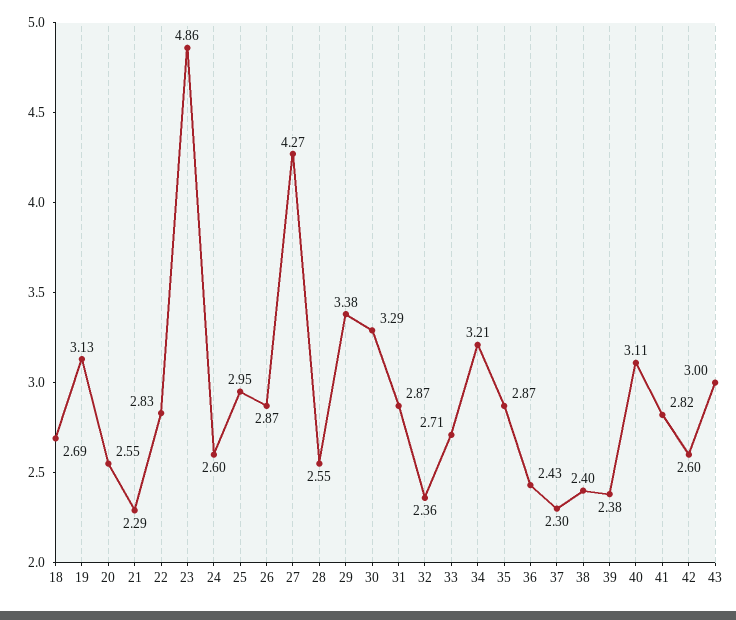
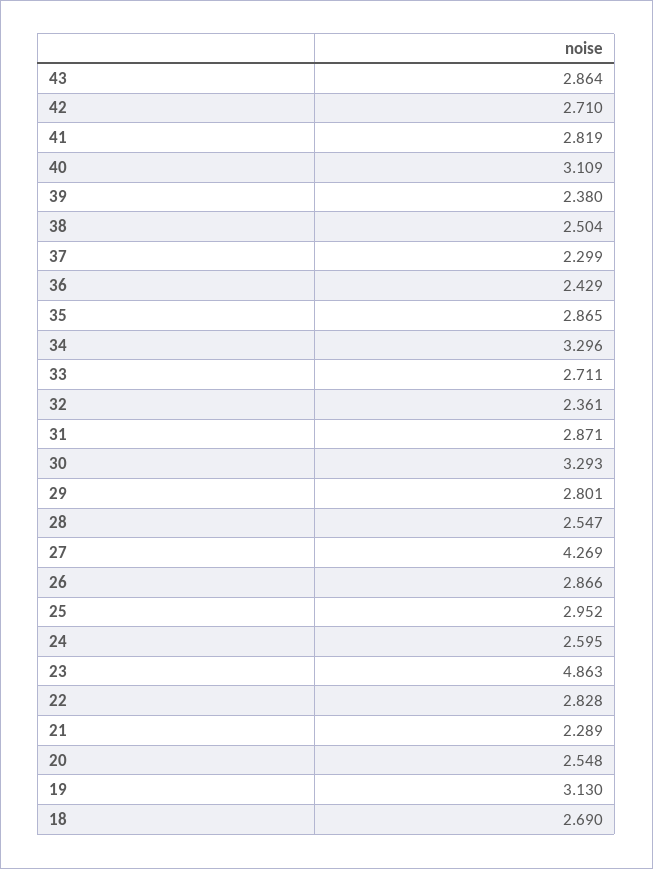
  {
    "18": 2.69,
    "19": 3.13,
    "20": 2.548,
    "21": 2.289,
    "22": 2.828,
    "23": 4.863,
    "24": 2.595,
    "25": 2.952,
    "26": 2.866,
    "27": 4.269,
    "28": 2.547,
-   "29": 3.38,
+   "29": 2.801,
    "30": 3.293,
    "31": 2.871,
    "32": 2.361,
    "33": 2.711,
-   "34": 3.21,
+   "34": 3.296,
    "35": 2.865,
    "36": 2.429,
    "37": 2.299,
-   "38": 2.4,
+   "38": 2.504,
    "39": 2.38,
    "40": 3.109,
    "41": 2.819,
-   "42": 2.6,
+   "42": 2.71,
-   "43": 3
+   "43": 2.864
  }

